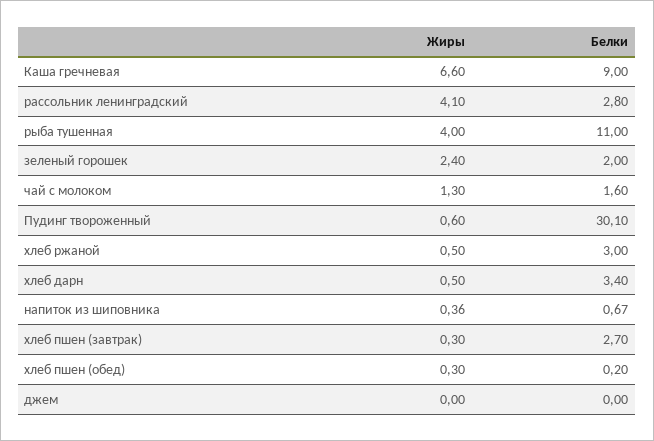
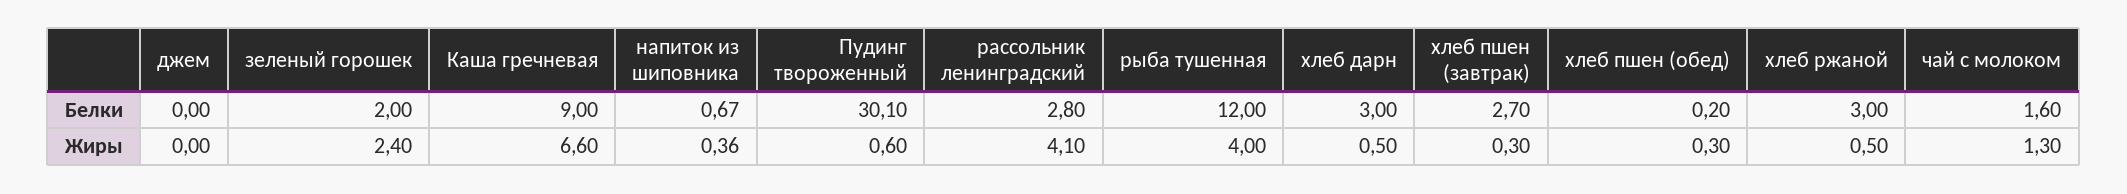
  {
    "Жиры": {
      "Каша гречневая": 6.6,
      "рассольник ленинградский": 4.1,
      "рыба тушенная": 4,
      "зеленый горошек": 2.4,
      "чай с молоком": 1.3,
      "Пудинг твороженный": 0.6,
      "хлеб ржаной": 0.5,
      "хлеб дарн": 0.5,
      "напиток из шиповника": 0.36,
      "хлеб пшен (завтрак)": 0.3,
      "хлеб пшен (обед)": 0.3,
      "джем": 0
    },
    "Белки": {
      "Каша гречневая": 9,
      "рассольник ленинградский": 2.8,
-     "рыба тушенная": 11,
+     "рыба тушенная": 12,
      "зеленый горошек": 2,
      "чай с молоком": 1.6,
      "Пудинг твороженный": 30.1,
      "хлеб ржаной": 3,
-     "хлеб дарн": 3.4,
+     "хлеб дарн": 3,
      "напиток из шиповника": 0.67,
      "хлеб пшен (завтрак)": 2.7,
      "хлеб пшен (обед)": 0.2,
      "джем": 0
    }
  }

